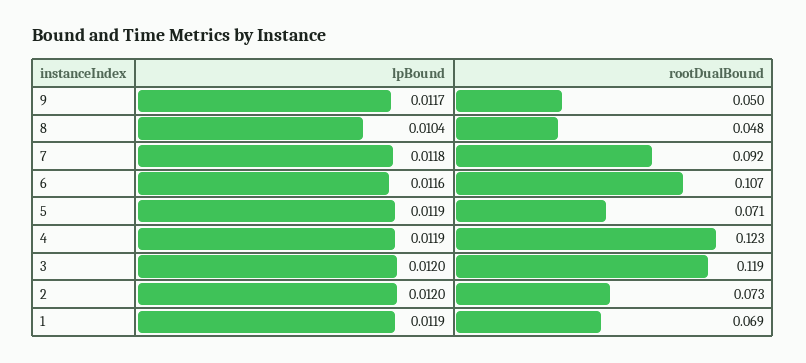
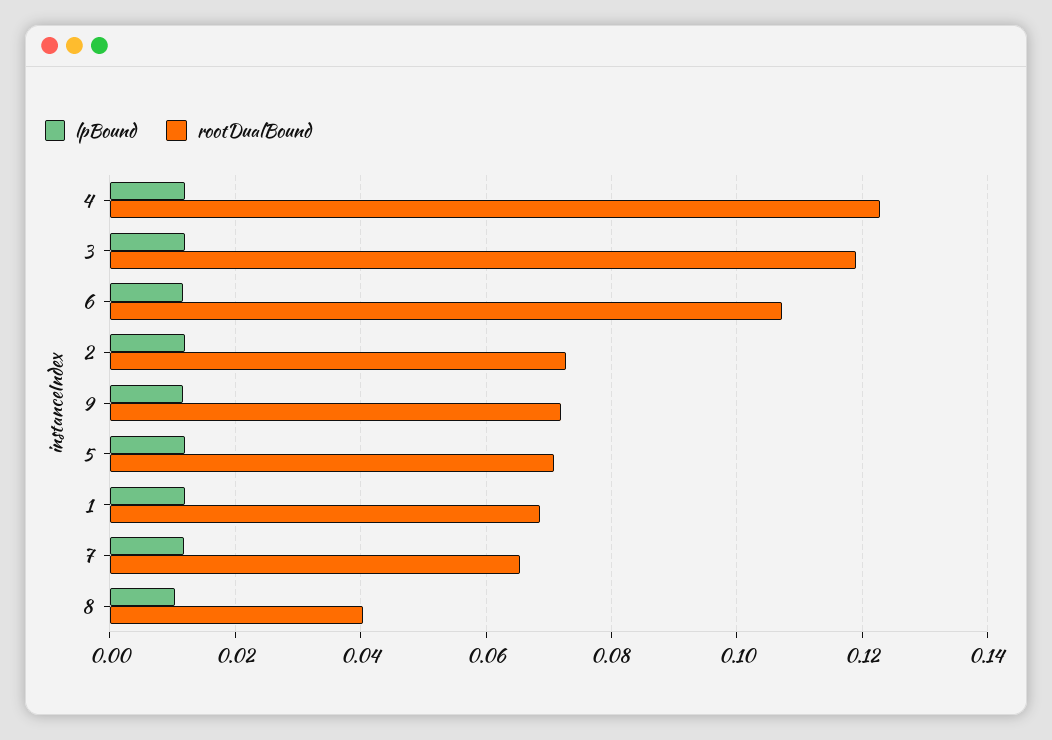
  {
    "lpBound": {
      "9": 0.0117,
      "8": 0.0104,
      "7": 0.0118,
      "6": 0.0116,
      "5": 0.0119,
      "4": 0.0119,
      "3": 0.012,
      "2": 0.012,
      "1": 0.0119
    },
    "rootDualBound": {
-     "9": 0.05,
+     "9": 0.072,
-     "8": 0.048,
+     "8": 0.04,
-     "7": 0.092,
+     "7": 0.066,
      "6": 0.107,
      "5": 0.071,
      "4": 0.123,
      "3": 0.119,
      "2": 0.073,
      "1": 0.069
    }
  }

